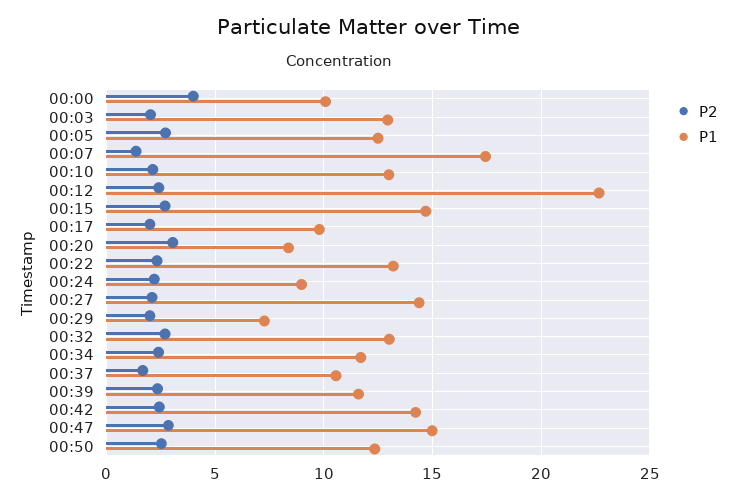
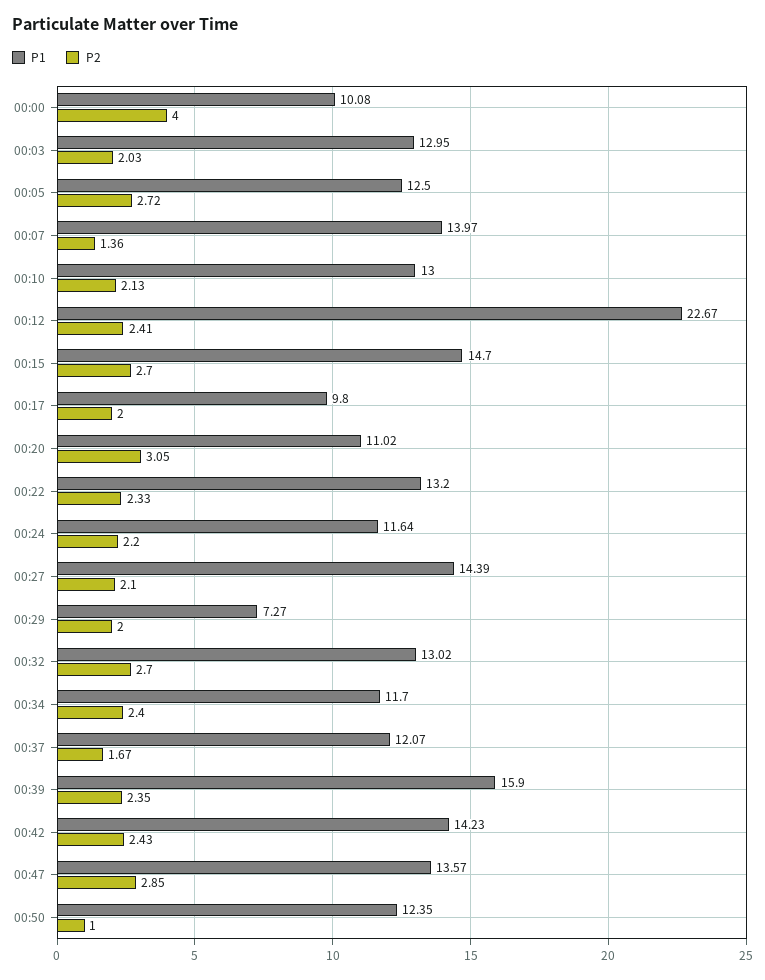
  {
    "P2": {
      "00:00": 4,
      "00:03": 2.03,
      "00:05": 2.72,
      "00:07": 1.36,
      "00:10": 2.13,
      "00:12": 2.41,
      "00:15": 2.7,
      "00:17": 2,
      "00:20": 3.05,
      "00:22": 2.33,
      "00:24": 2.2,
      "00:27": 2.1,
      "00:29": 2,
      "00:32": 2.7,
      "00:34": 2.4,
      "00:37": 1.67,
      "00:39": 2.35,
      "00:42": 2.43,
      "00:47": 2.85,
-     "00:50": 2.5
+     "00:50": 1
    },
    "P1": {
      "00:00": 10.08,
      "00:03": 12.95,
      "00:05": 12.5,
-     "00:07": 17.5,
+     "00:07": 13.97,
      "00:10": 13,
      "00:12": 22.67,
      "00:15": 14.7,
      "00:17": 9.8,
-     "00:20": 8.5,
+     "00:20": 11.02,
      "00:22": 13.2,
-     "00:24": 9,
+     "00:24": 11.64,
      "00:27": 14.39,
      "00:29": 7.27,
      "00:32": 13.02,
      "00:34": 11.7,
-     "00:37": 10.5,
+     "00:37": 12.07,
-     "00:39": 11.5,
+     "00:39": 15.9,
      "00:42": 14.23,
-     "00:47": 15,
+     "00:47": 13.57,
      "00:50": 12.35
    }
  }

